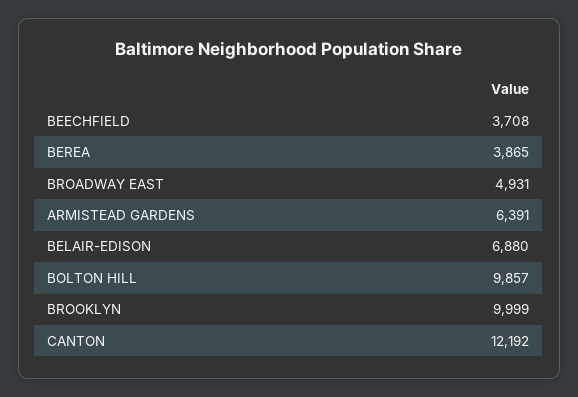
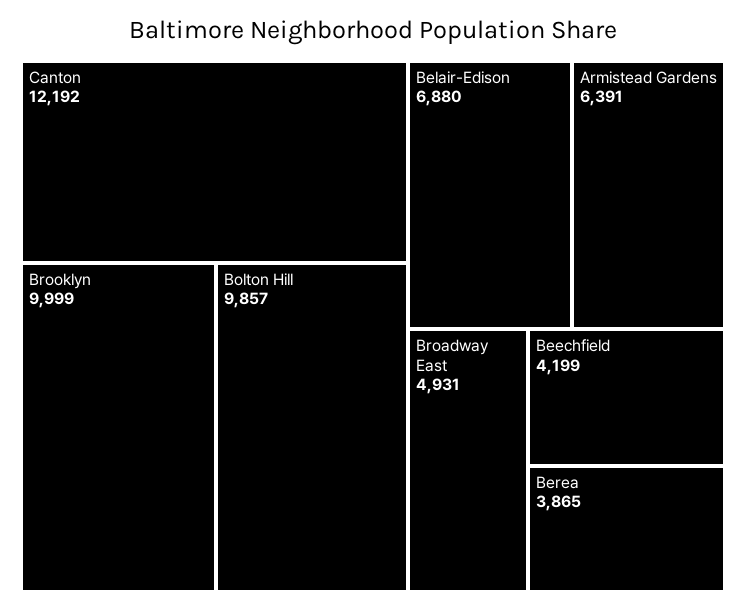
  {
-   "BEECHFIELD": 3708,
+   "BEECHFIELD": 4199,
    "BEREA": 3865,
    "BROADWAY EAST": 4931,
    "ARMISTEAD GARDENS": 6391,
    "BELAIR-EDISON": 6880,
    "BOLTON HILL": 9857,
    "BROOKLYN": 9999,
    "CANTON": 12192
  }

